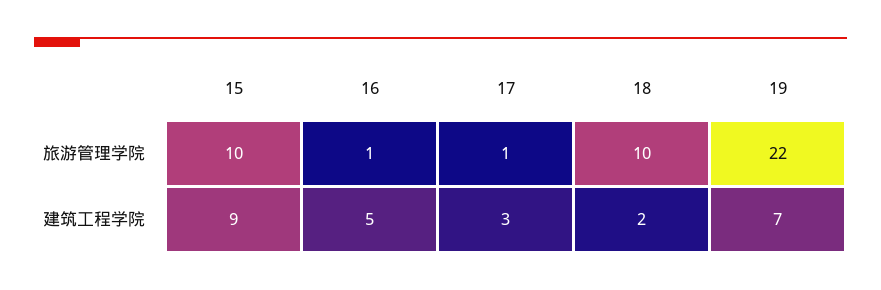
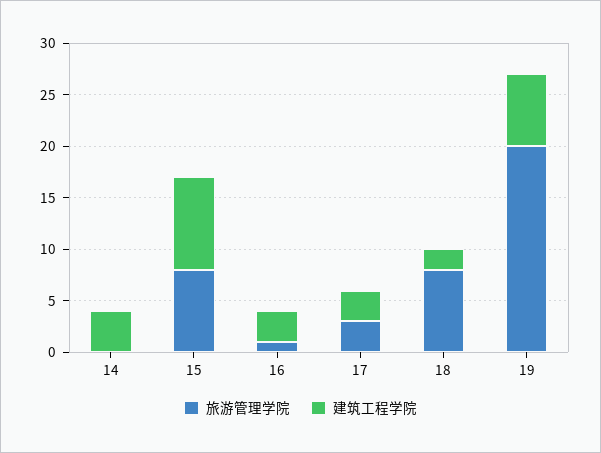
  {
    "旅游管理学院": {
-     "15": 10,
+     "15": 8,
      "16": 1,
-     "17": 1,
+     "17": 3,
-     "18": 10,
+     "18": 8,
-     "19": 22
+     "19": 20,
+     "14": 0
    },
    "建筑工程学院": {
      "15": 9,
-     "16": 5,
+     "16": 3,
      "17": 3,
      "18": 2,
-     "19": 7
+     "19": 7,
+     "14": 4
    }
  }

